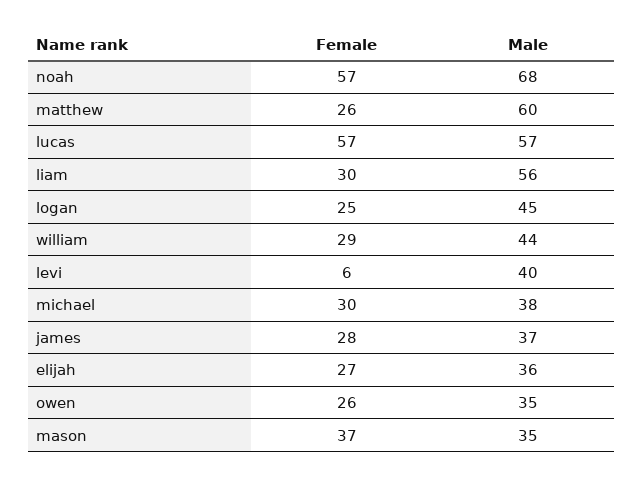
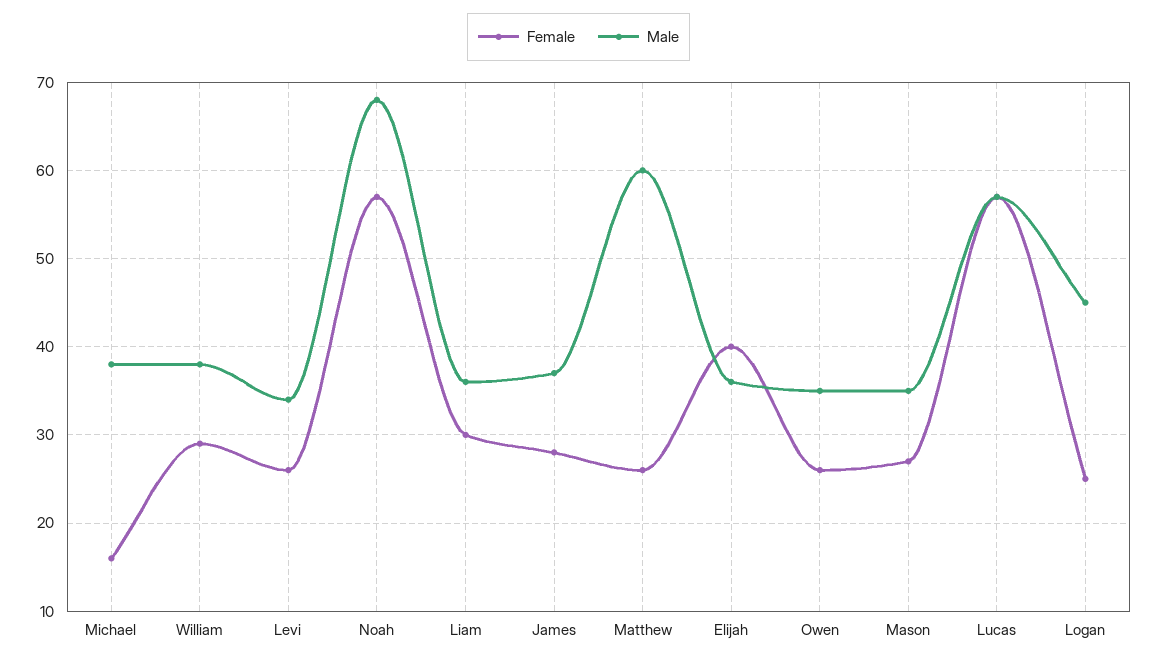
  {
    "Female": {
      "noah": 57,
      "matthew": 26,
      "lucas": 57,
      "liam": 30,
      "logan": 25,
      "william": 29,
-     "levi": 6,
+     "levi": 26,
-     "michael": 30,
+     "michael": 16,
      "james": 28,
-     "elijah": 27,
+     "elijah": 40,
      "owen": 26,
-     "mason": 37
+     "mason": 27
    },
    "Male": {
      "noah": 68,
      "matthew": 60,
      "lucas": 57,
-     "liam": 56,
+     "liam": 36,
      "logan": 45,
-     "william": 44,
+     "william": 38,
-     "levi": 40,
+     "levi": 34,
      "michael": 38,
      "james": 37,
      "elijah": 36,
      "owen": 35,
      "mason": 35
    }
  }

